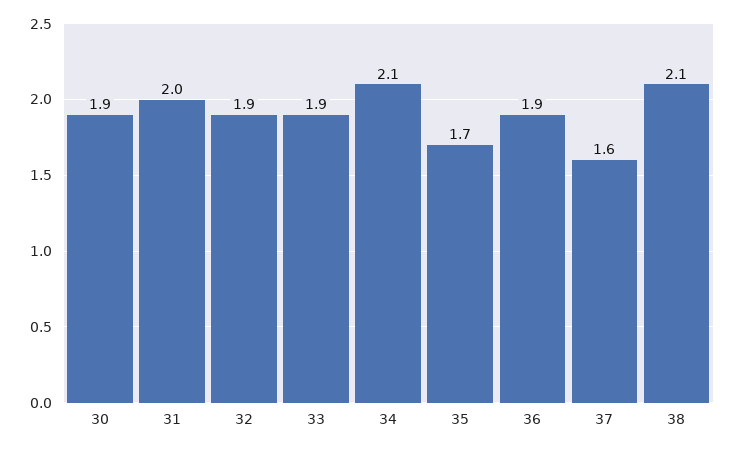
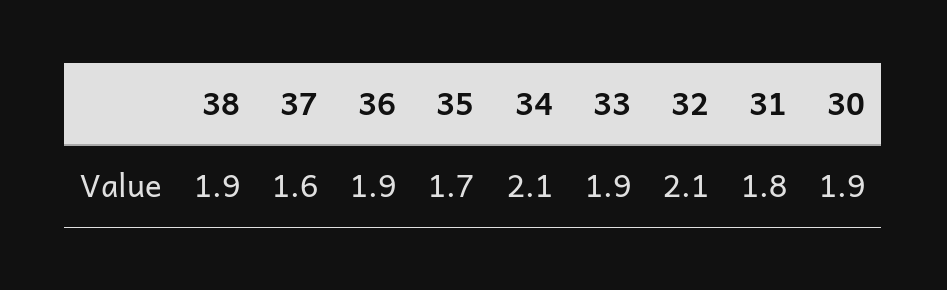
  {
    "30": 1.9,
-   "31": 2,
+   "31": 1.8,
-   "32": 1.9,
+   "32": 2.1,
    "33": 1.9,
    "34": 2.1,
    "35": 1.7,
    "36": 1.9,
    "37": 1.6,
-   "38": 2.1
+   "38": 1.9
  }

